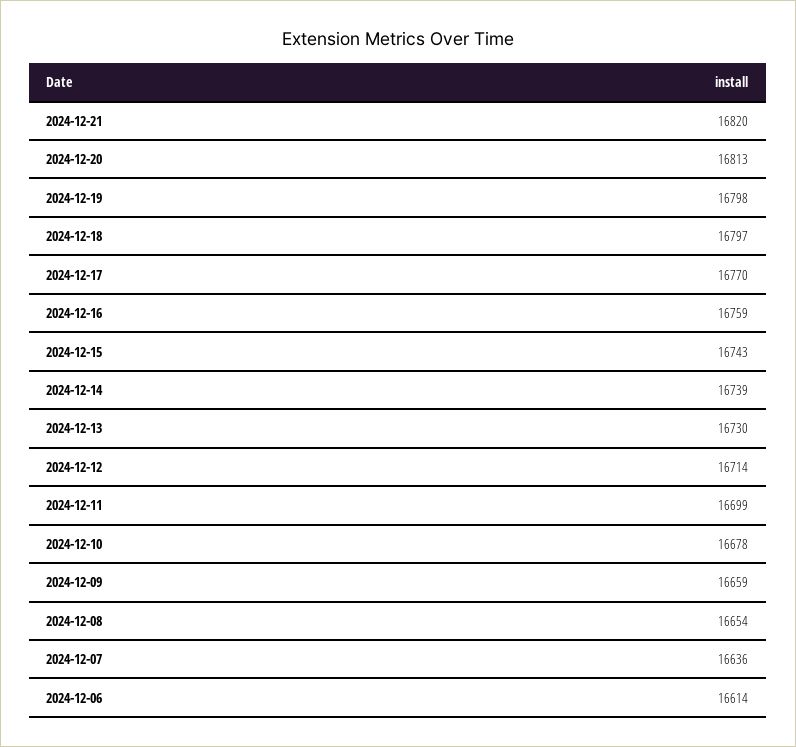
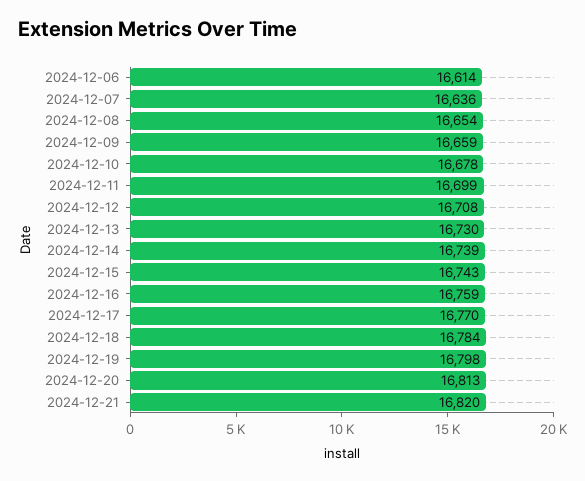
  {
    "2024-12-21": 16820,
    "2024-12-20": 16813,
    "2024-12-19": 16798,
-   "2024-12-18": 16797,
+   "2024-12-18": 16784,
    "2024-12-17": 16770,
    "2024-12-16": 16759,
    "2024-12-15": 16743,
    "2024-12-14": 16739,
    "2024-12-13": 16730,
-   "2024-12-12": 16714,
+   "2024-12-12": 16708,
    "2024-12-11": 16699,
    "2024-12-10": 16678,
    "2024-12-09": 16659,
    "2024-12-08": 16654,
    "2024-12-07": 16636,
    "2024-12-06": 16614
  }

